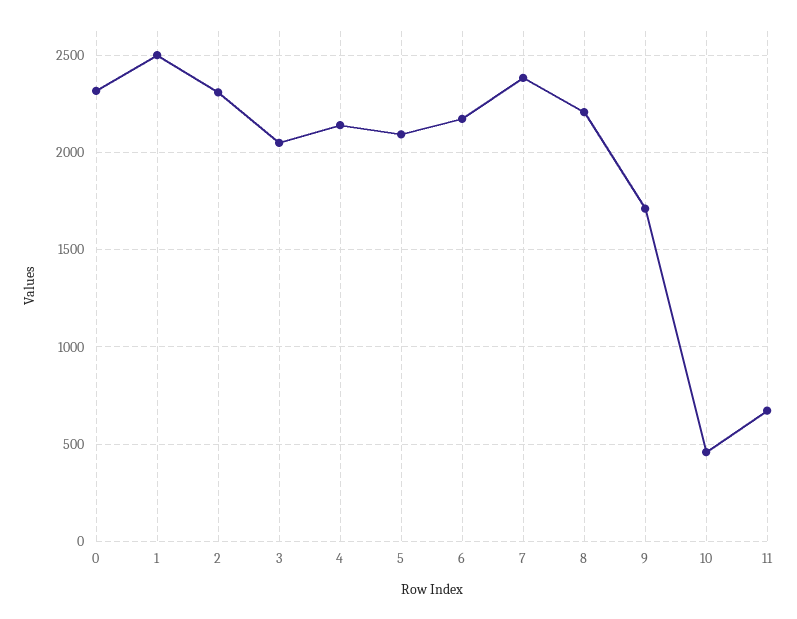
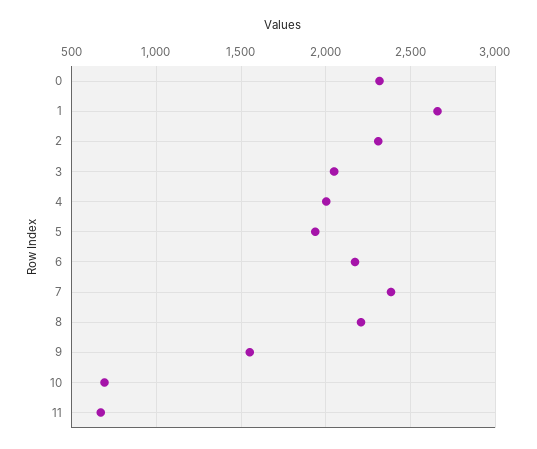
  {
    "0": 2300,
-   "1": 2500,
+   "1": 2650,
    "2": 2300,
    "3": 2050,
-   "4": 2150,
+   "4": 2000,
-   "5": 2100,
+   "5": 1950,
    "6": 2150,
    "7": 2400,
    "8": 2200,
-   "9": 1700,
+   "9": 1550,
-   "10": 450,
+   "10": 700,
    "11": 650
  }

